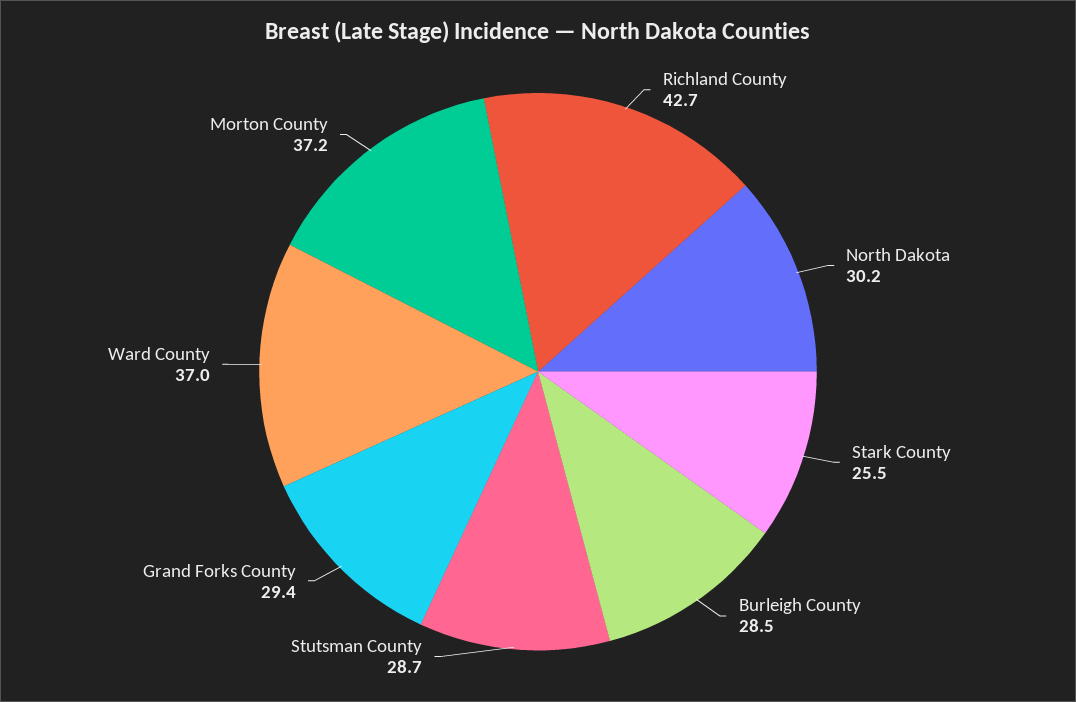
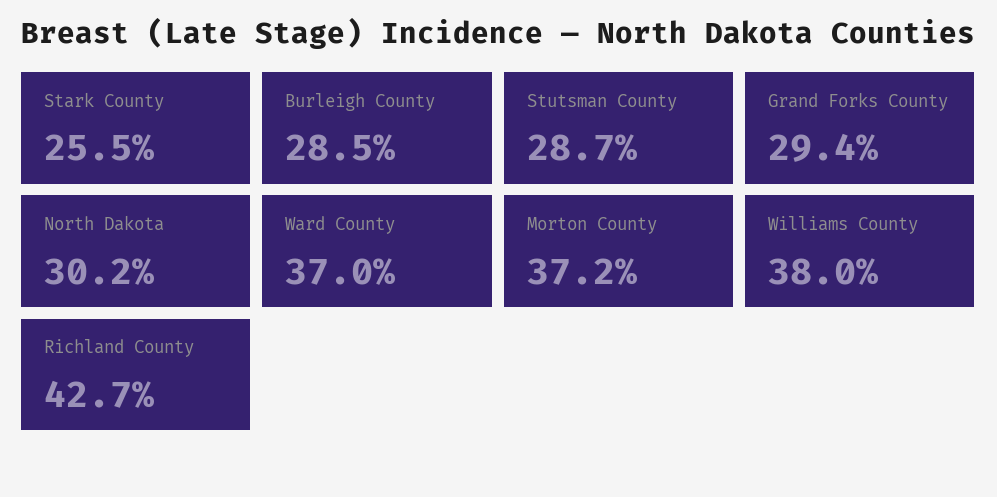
  {
    "Richland County": 42.7,
    "North Dakota": 30.2,
    "Stark County": 25.5,
    "Burleigh County": 28.5,
    "Stutsman County": 28.7,
    "Grand Forks County": 29.4,
    "Ward County": 37,
-   "Morton County": 37.2
+   "Morton County": 37.2,
+   "Williams County": 38
  }

